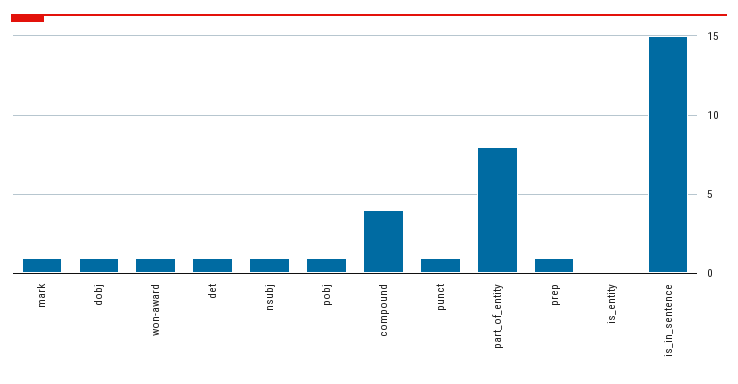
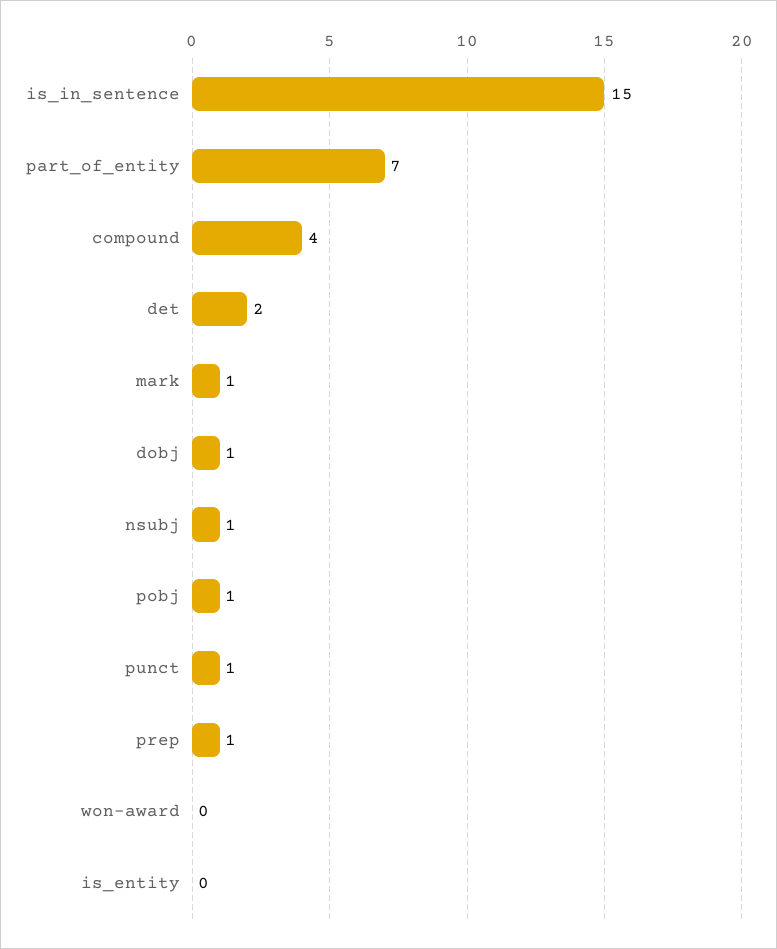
  {
    "mark": 1,
    "dobj": 1,
-   "won-award": 1,
+   "won-award": 0,
-   "det": 1,
+   "det": 2,
    "nsubj": 1,
    "pobj": 1,
    "compound": 4,
    "punct": 1,
-   "part_of_entity": 8,
+   "part_of_entity": 7,
    "prep": 1,
    "is_entity": 0,
    "is_in_sentence": 15
  }

